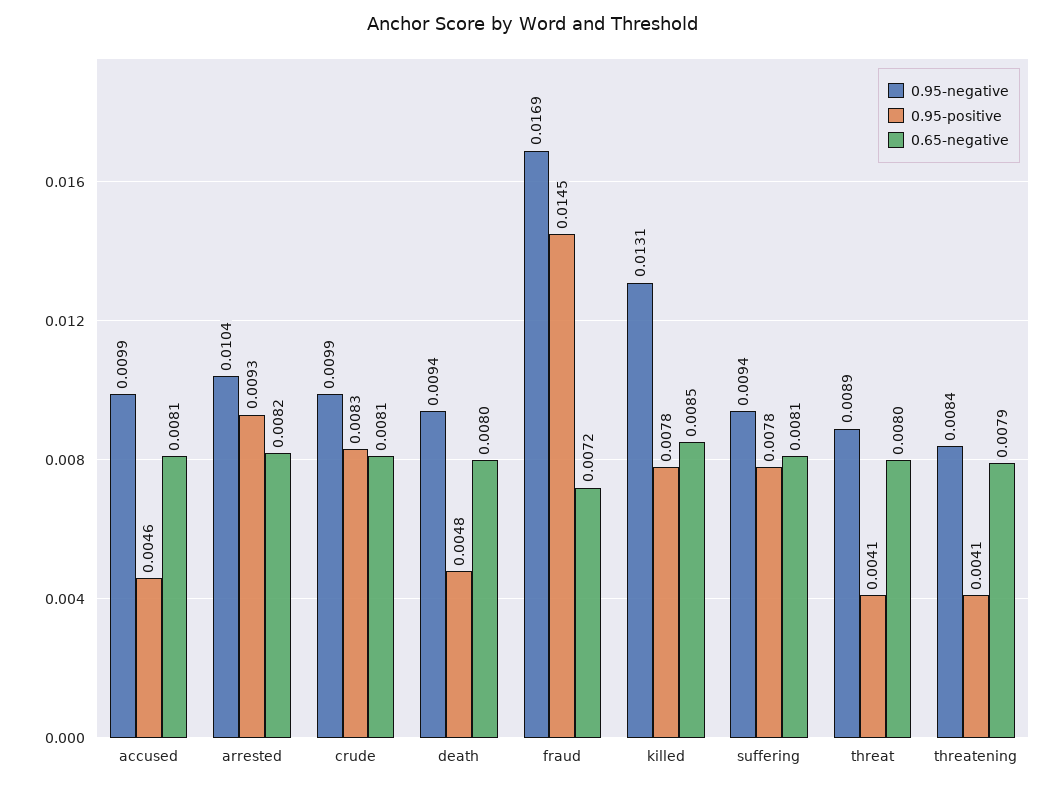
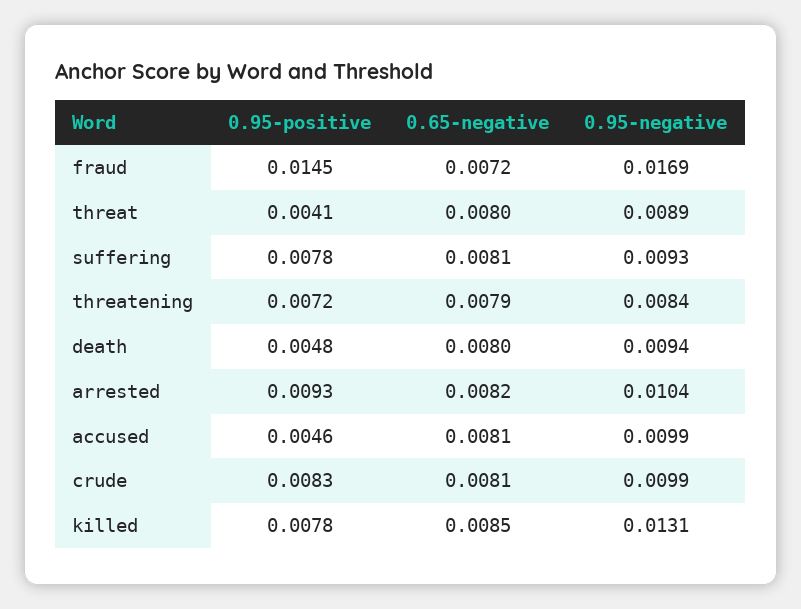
  {
    "0.95-negative": {
      "accused": 0.0099,
      "arrested": 0.0104,
      "crude": 0.0099,
      "death": 0.0094,
      "fraud": 0.0169,
      "killed": 0.0131,
-     "suffering": 0.0094,
+     "suffering": 0.0093,
      "threat": 0.0089,
      "threatening": 0.0084
    },
    "0.95-positive": {
      "accused": 0.0046,
      "arrested": 0.0093,
      "crude": 0.0083,
      "death": 0.0048,
      "fraud": 0.0145,
      "killed": 0.0078,
      "suffering": 0.0078,
      "threat": 0.0041,
-     "threatening": 0.0041
+     "threatening": 0.0072
    },
    "0.65-negative": {
      "accused": 0.0081,
      "arrested": 0.0082,
      "crude": 0.0081,
      "death": 0.008,
      "fraud": 0.0072,
      "killed": 0.0085,
      "suffering": 0.0081,
      "threat": 0.008,
      "threatening": 0.0079
    }
  }

